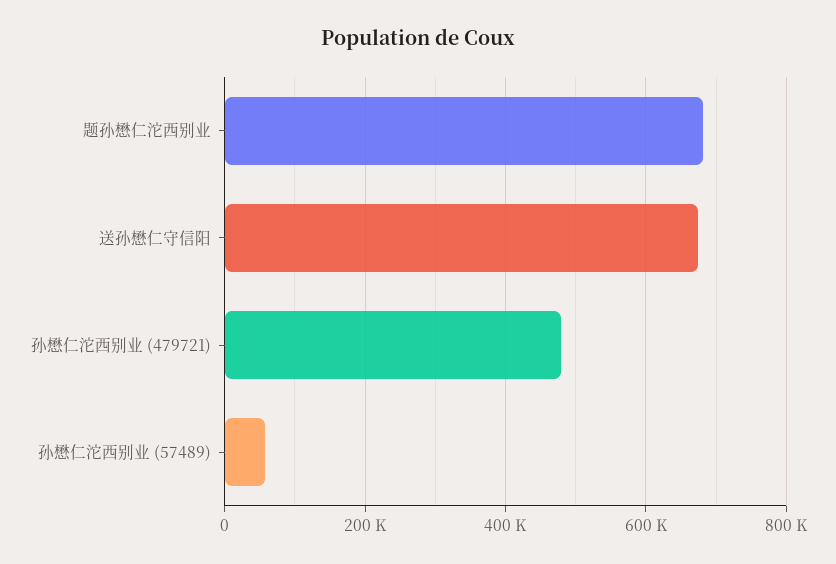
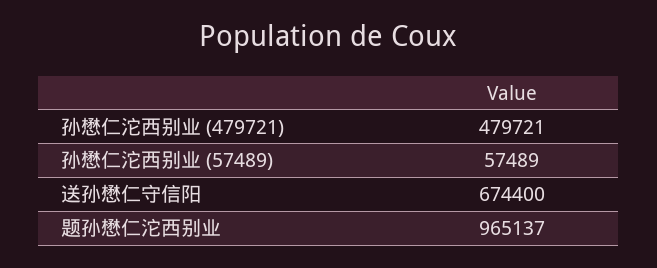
  {
-   "题孙懋仁沱西别业": 680000,
+   "题孙懋仁沱西别业": 965137,
    "送孙懋仁守信阳": 674400,
    "孙懋仁沱西别业 (479721)": 479721,
    "孙懋仁沱西别业 (57489)": 57489
  }

